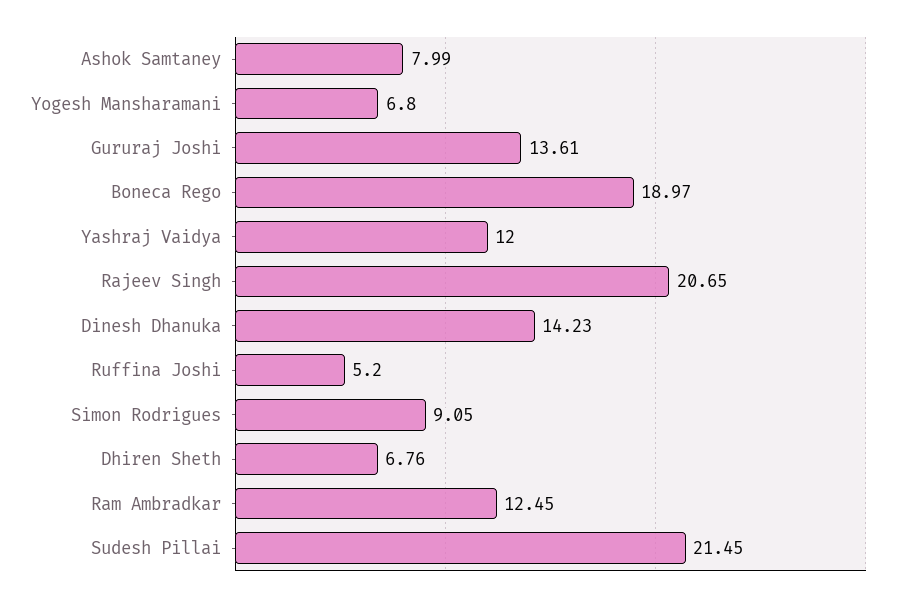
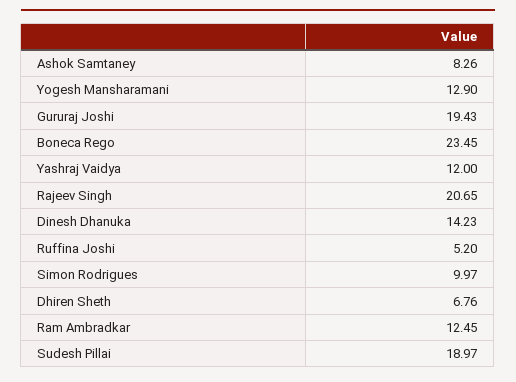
  {
-   "Ashok Samtaney": 7.99,
+   "Ashok Samtaney": 8.26,
-   "Yogesh Mansharamani": 6.8,
+   "Yogesh Mansharamani": 12.9,
-   "Gururaj Joshi": 13.61,
+   "Gururaj Joshi": 19.43,
-   "Boneca Rego": 18.97,
+   "Boneca Rego": 23.45,
    "Yashraj Vaidya": 12,
    "Rajeev Singh": 20.65,
    "Dinesh Dhanuka": 14.23,
    "Ruffina Joshi": 5.2,
-   "Simon Rodrigues": 9.05,
+   "Simon Rodrigues": 9.97,
    "Dhiren Sheth": 6.76,
    "Ram Ambradkar": 12.45,
-   "Sudesh Pillai": 21.45
+   "Sudesh Pillai": 18.97
  }

